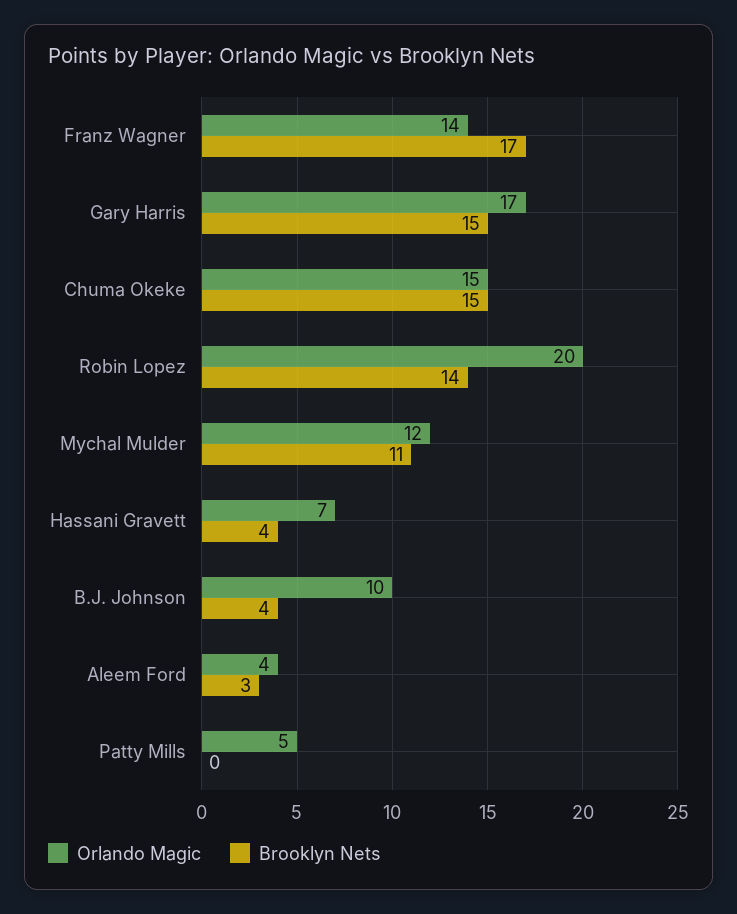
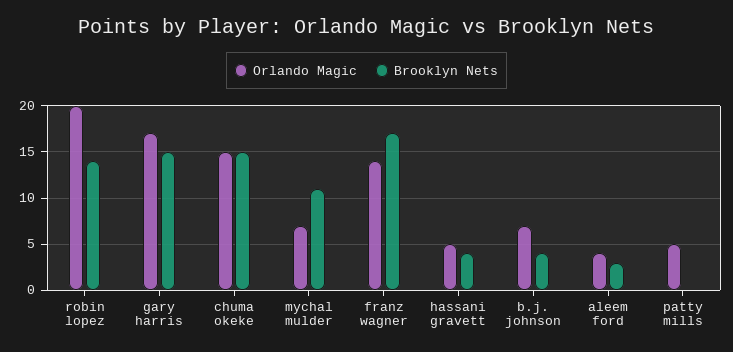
  {
    "Orlando Magic": {
      "Franz Wagner": 14,
      "Gary Harris": 17,
      "Chuma Okeke": 15,
      "Robin Lopez": 20,
-     "Mychal Mulder": 12,
+     "Mychal Mulder": 7,
-     "Hassani Gravett": 7,
+     "Hassani Gravett": 5,
-     "B.J. Johnson": 10,
+     "B.J. Johnson": 7,
      "Aleem Ford": 4,
      "Patty Mills": 5
    },
    "Brooklyn Nets": {
      "Franz Wagner": 17,
      "Gary Harris": 15,
      "Chuma Okeke": 15,
      "Robin Lopez": 14,
      "Mychal Mulder": 11,
      "Hassani Gravett": 4,
      "B.J. Johnson": 4,
      "Aleem Ford": 3,
      "Patty Mills": 0
    }
  }

